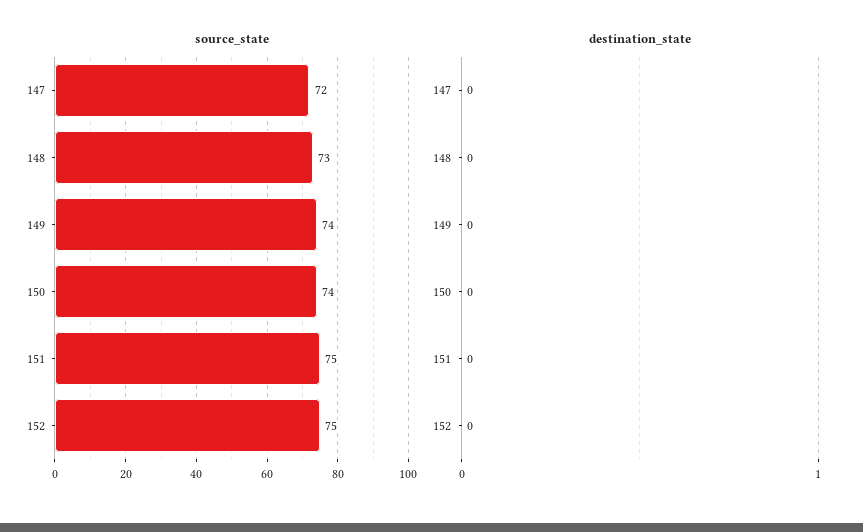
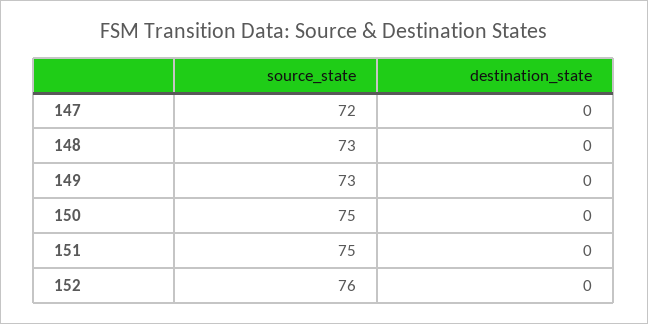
  {
    "source_state": {
      "147": 72,
      "148": 73,
-     "149": 74,
+     "149": 73,
-     "150": 74,
+     "150": 75,
      "151": 75,
-     "152": 75
+     "152": 76
    },
    "destination_state": {
      "147": 0,
      "148": 0,
      "149": 0,
      "150": 0,
      "151": 0,
      "152": 0
    }
  }

